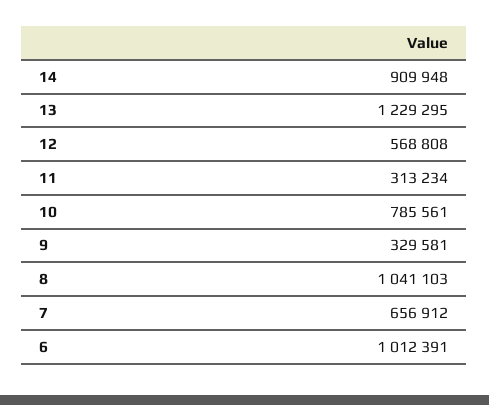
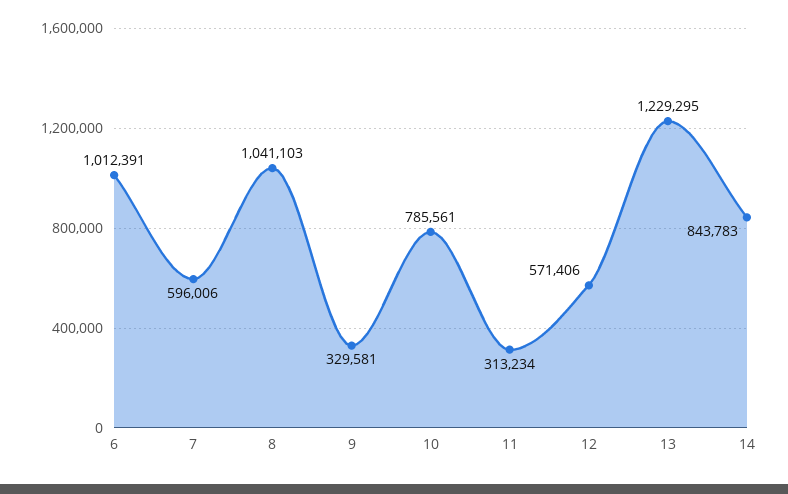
  {
-   "14": 909948,
+   "14": 843783,
    "13": 1229295,
-   "12": 568808,
+   "12": 571406,
    "11": 313234,
    "10": 785561,
    "9": 329581,
    "8": 1041103,
-   "7": 656912,
+   "7": 596006,
    "6": 1012391
  }

